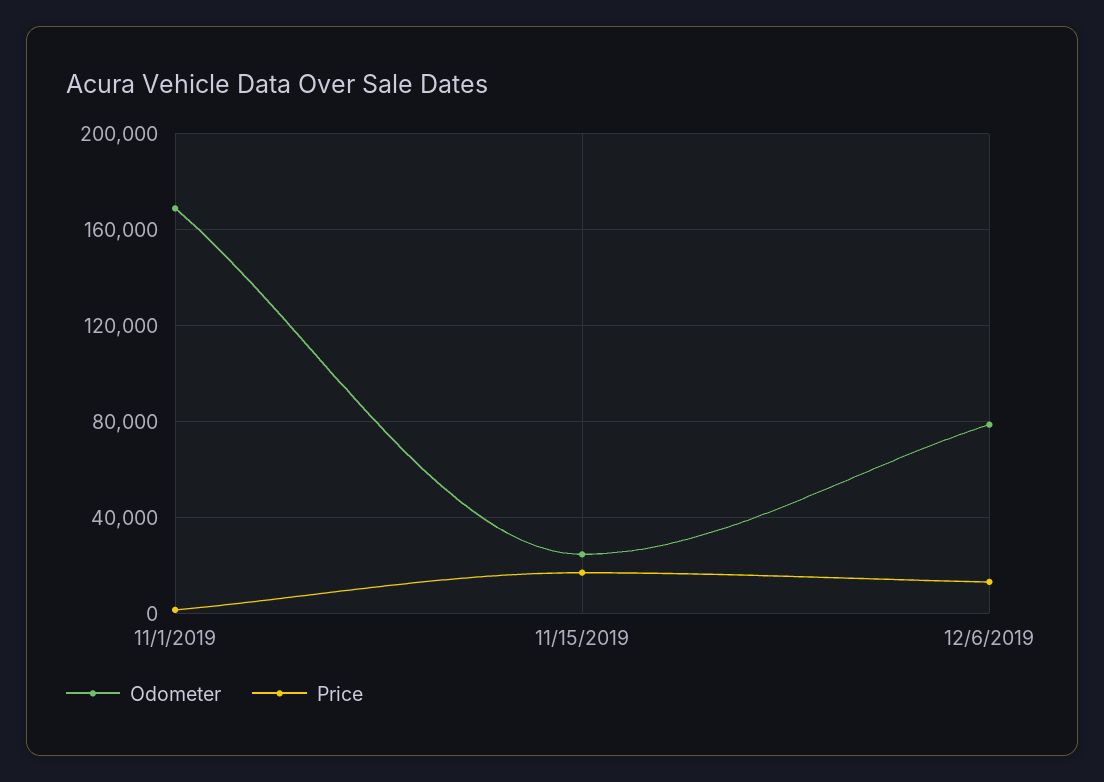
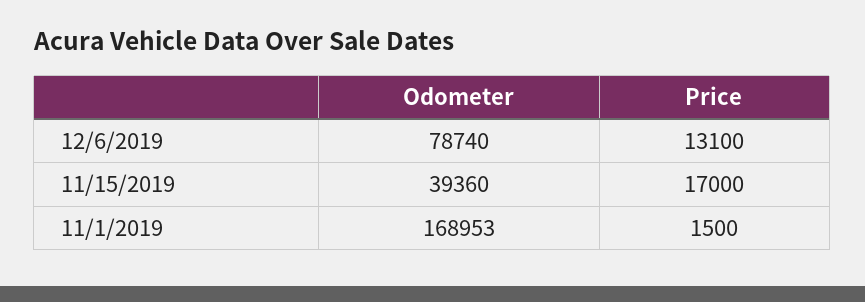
  {
    "Odometer": {
      "11/1/2019": 168953,
-     "11/15/2019": 25000,
+     "11/15/2019": 39360,
      "12/6/2019": 78740
    },
    "Price": {
      "11/1/2019": 1500,
      "11/15/2019": 17000,
      "12/6/2019": 13100
    }
  }

